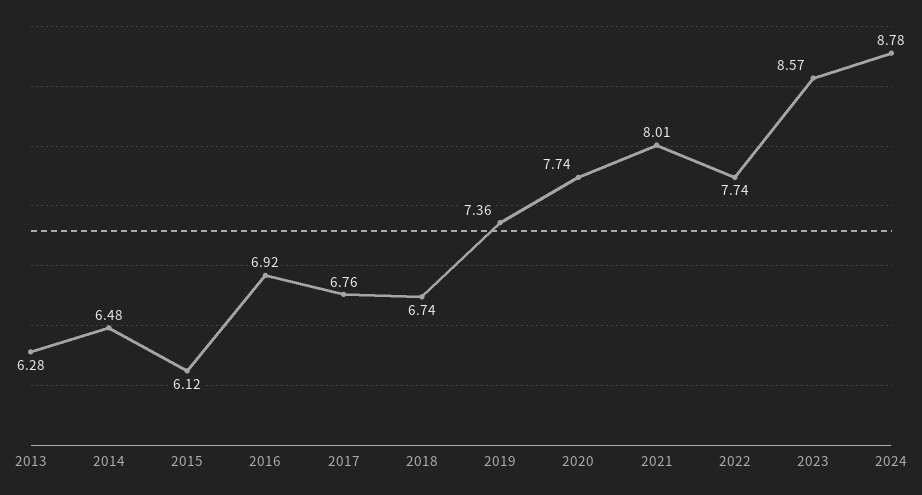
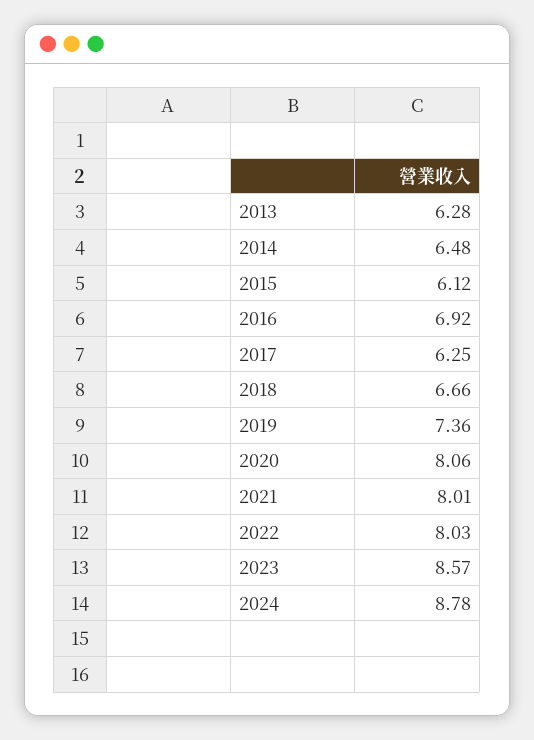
  {
    "2013": 6.28,
    "2014": 6.48,
    "2015": 6.12,
    "2016": 6.92,
-   "2017": 6.76,
+   "2017": 6.25,
-   "2018": 6.74,
+   "2018": 6.66,
    "2019": 7.36,
-   "2020": 7.74,
+   "2020": 8.06,
    "2021": 8.01,
-   "2022": 7.74,
+   "2022": 8.03,
    "2023": 8.57,
    "2024": 8.78
  }

